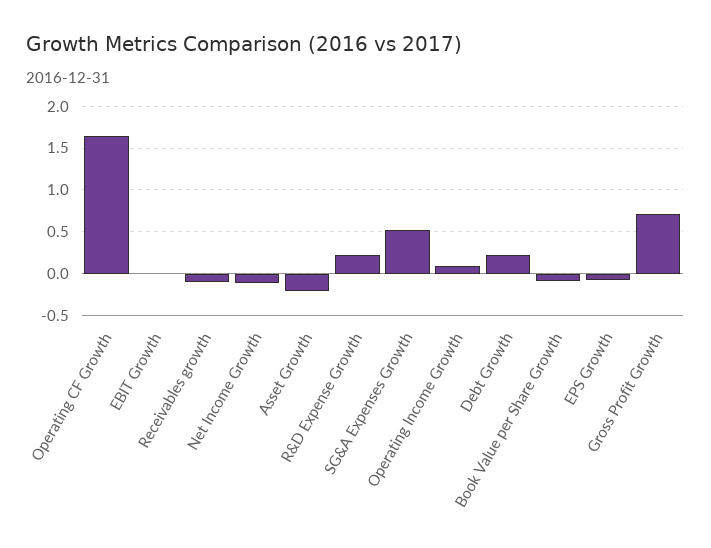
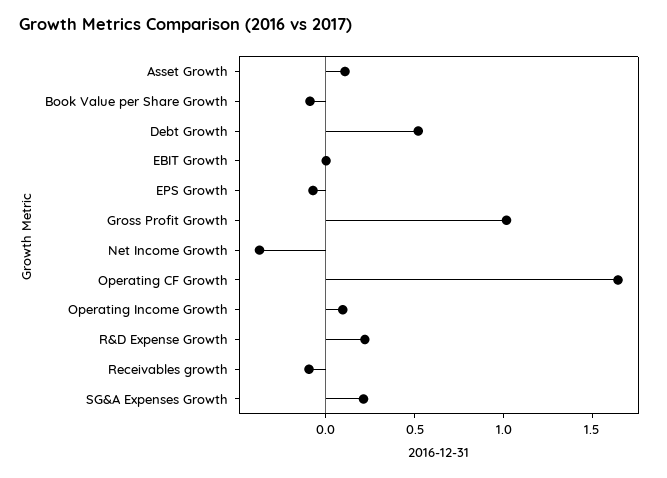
  {
    "Operating CF Growth": 1.6,
    "EBIT Growth": 0,
    "Receivables growth": -0.1,
-   "Net Income Growth": -0.1,
+   "Net Income Growth": -0.4,
-   "Asset Growth": -0.2,
+   "Asset Growth": 0.1,
    "R&D Expense Growth": 0.2,
-   "SG&A Expenses Growth": 0.5,
+   "SG&A Expenses Growth": 0.2,
    "Operating Income Growth": 0.1,
-   "Debt Growth": 0.2,
+   "Debt Growth": 0.5,
    "Book Value per Share Growth": -0.1,
    "EPS Growth": -0.1,
-   "Gross Profit Growth": 0.7
+   "Gross Profit Growth": 1
  }

